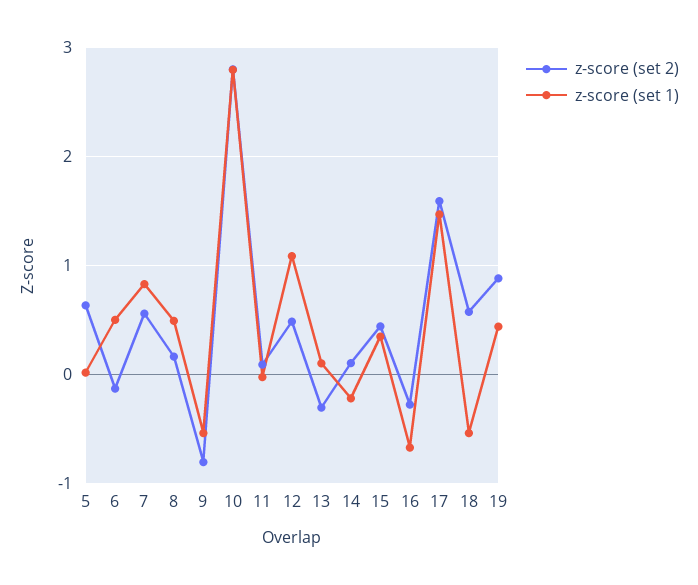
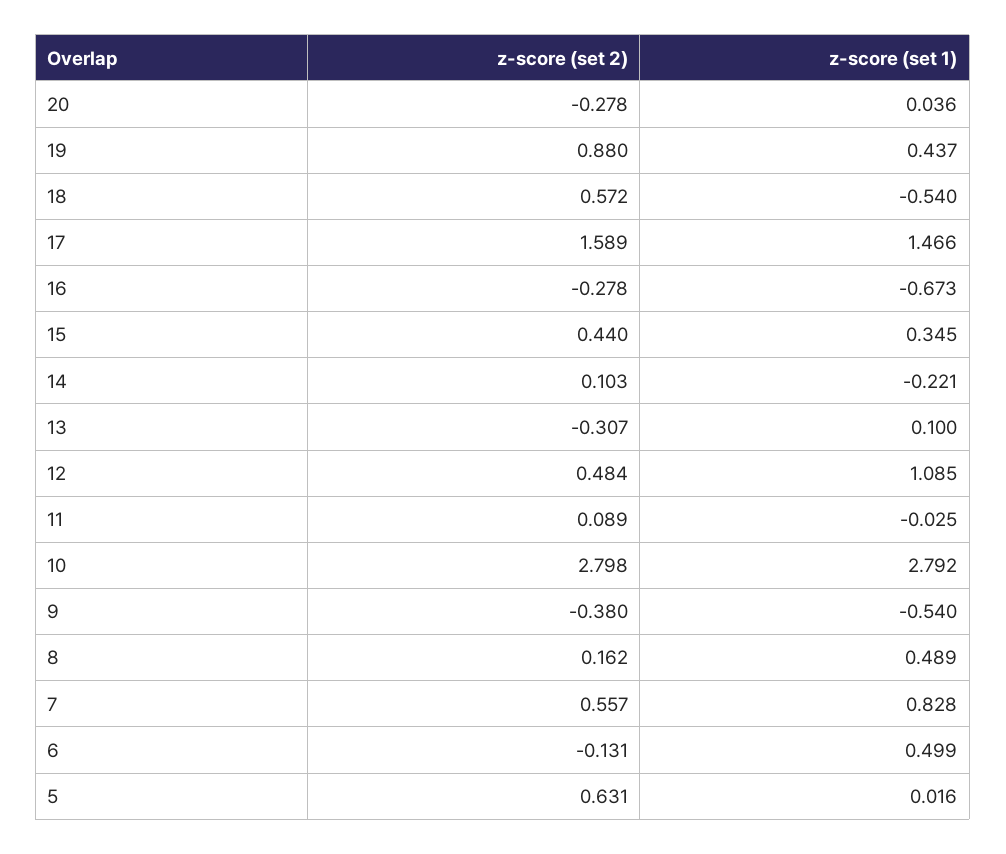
  {
    "z-score (set 2)": {
      "5": 0.631,
      "6": -0.131,
      "7": 0.557,
      "8": 0.162,
-     "9": -0.8,
+     "9": -0.38,
      "10": 2.798,
      "11": 0.089,
      "12": 0.484,
      "13": -0.307,
      "14": 0.103,
      "15": 0.44,
      "16": -0.278,
      "17": 1.589,
      "18": 0.572,
-     "19": 0.88
+     "19": 0.88,
+     "20": -0.278
    },
    "z-score (set 1)": {
      "5": 0.016,
      "6": 0.499,
      "7": 0.828,
      "8": 0.489,
      "9": -0.54,
      "10": 2.792,
      "11": -0.025,
      "12": 1.085,
      "13": 0.1,
      "14": -0.221,
      "15": 0.345,
      "16": -0.673,
      "17": 1.466,
      "18": -0.54,
-     "19": 0.437
+     "19": 0.437,
+     "20": 0.036
    }
  }

